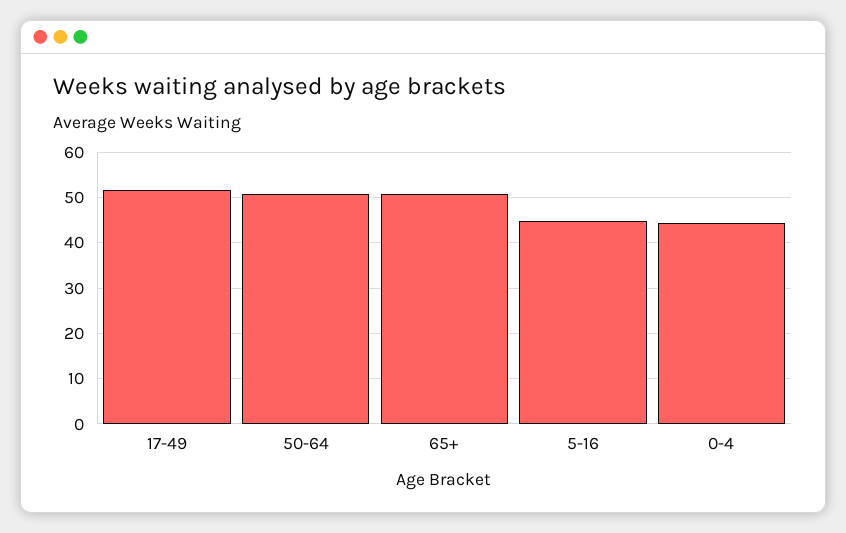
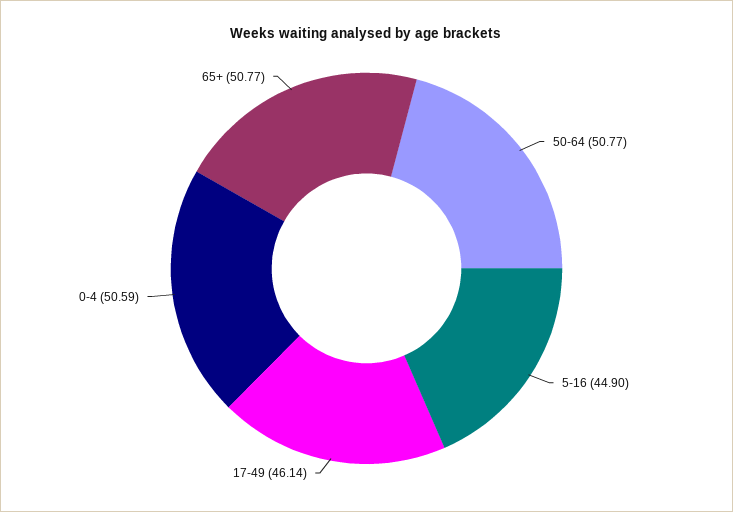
  {
-   "17-49": 52,
+   "17-49": 46.14,
    "50-64": 50.77,
    "65+": 50.77,
    "5-16": 44.9,
-   "0-4": 44
+   "0-4": 50.59
  }

